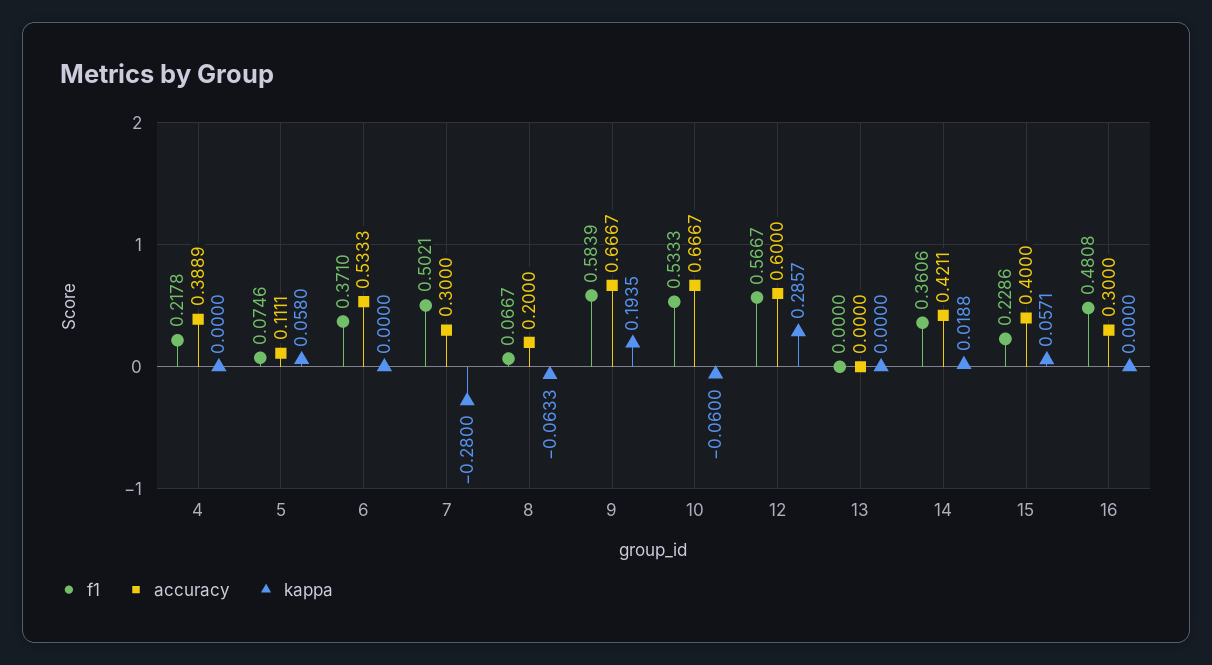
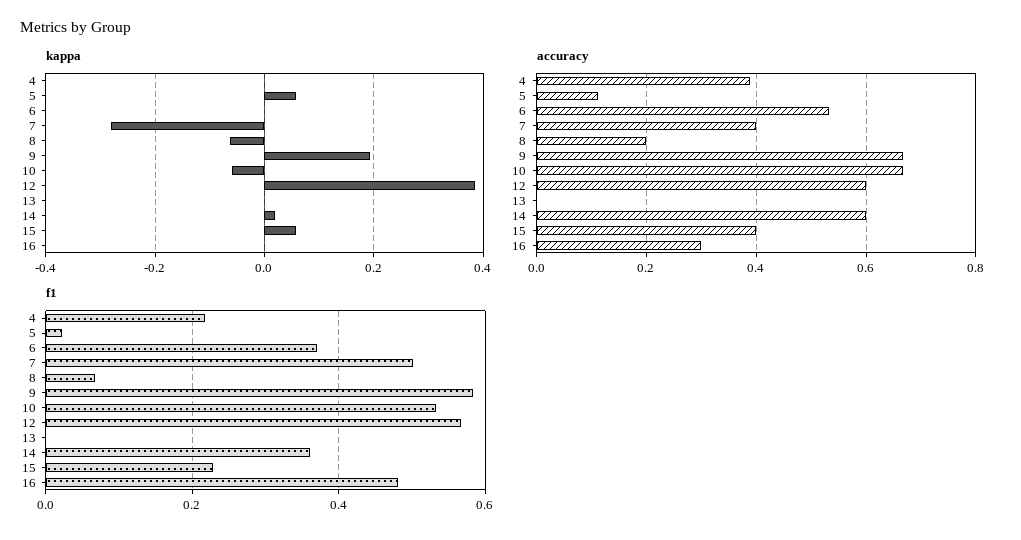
  {
    "f1": {
      "4": 0.2178,
-     "5": 0.0746,
+     "5": 0.02,
      "6": 0.371,
      "7": 0.5021,
      "8": 0.0667,
      "9": 0.5839,
      "10": 0.5333,
      "12": 0.5667,
      "13": 0,
      "14": 0.3606,
      "15": 0.2286,
      "16": 0.4808
    },
    "accuracy": {
      "4": 0.3889,
      "5": 0.1111,
      "6": 0.5333,
-     "7": 0.3,
+     "7": 0.4,
      "8": 0.2,
      "9": 0.6667,
      "10": 0.6667,
      "12": 0.6,
      "13": 0,
-     "14": 0.4211,
+     "14": 0.6,
      "15": 0.4,
      "16": 0.3
    },
    "kappa": {
      "4": 0,
      "5": 0.058,
      "6": 0,
      "7": -0.28,
      "8": -0.0633,
      "9": 0.1935,
      "10": -0.06,
-     "12": 0.2857,
+     "12": 0.38,
      "13": 0,
      "14": 0.0188,
      "15": 0.0571,
      "16": 0
    }
  }

